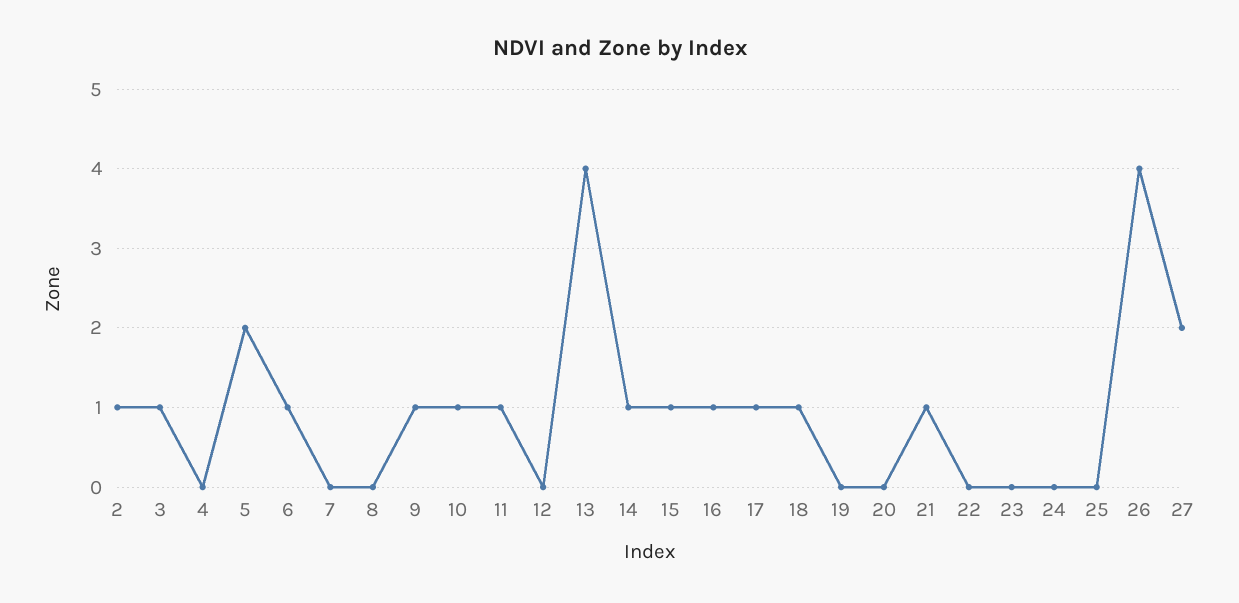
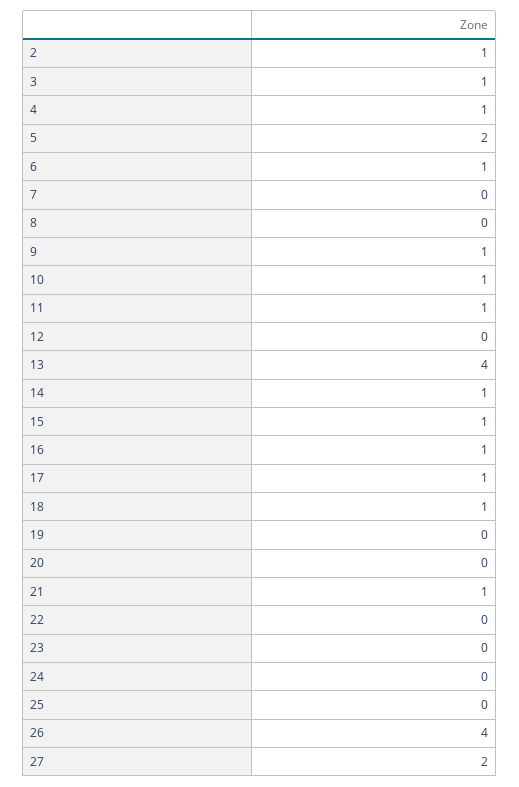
  {
    "2": 1,
    "3": 1,
-   "4": 0,
+   "4": 1,
    "5": 2,
    "6": 1,
    "7": 0,
    "8": 0,
    "9": 1,
    "10": 1,
    "11": 1,
    "12": 0,
    "13": 4,
    "14": 1,
    "15": 1,
    "16": 1,
    "17": 1,
    "18": 1,
    "19": 0,
    "20": 0,
    "21": 1,
    "22": 0,
    "23": 0,
    "24": 0,
    "25": 0,
    "26": 4,
    "27": 2
  }

